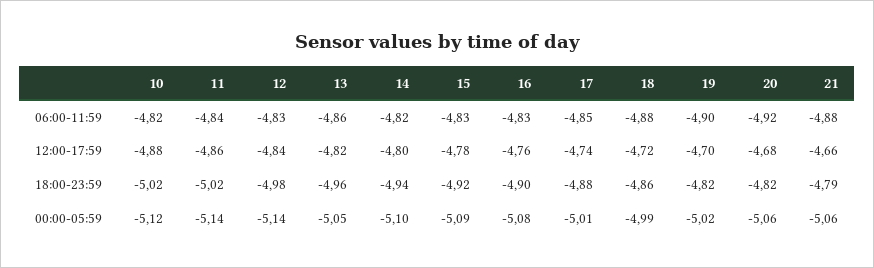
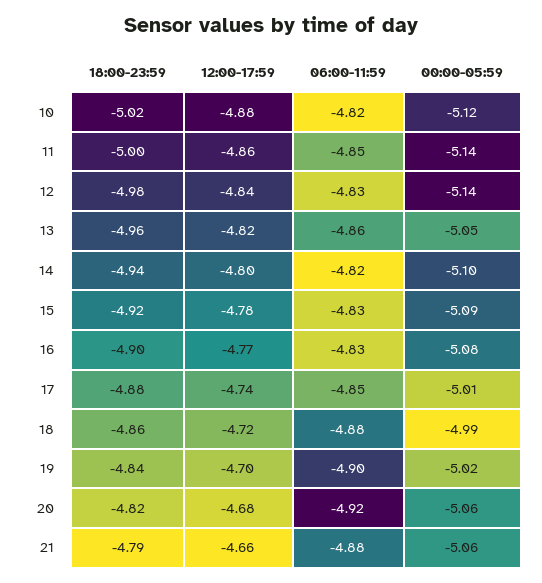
  {
    "10": {
      "06:00-11:59": -4.82,
      "12:00-17:59": -4.88,
      "18:00-23:59": -5.02,
      "00:00-05:59": -5.12
    },
    "11": {
-     "06:00-11:59": -4.84,
+     "06:00-11:59": -4.85,
      "12:00-17:59": -4.86,
-     "18:00-23:59": -5.02,
+     "18:00-23:59": -5,
      "00:00-05:59": -5.14
    },
    "12": {
      "06:00-11:59": -4.83,
      "12:00-17:59": -4.84,
      "18:00-23:59": -4.98,
      "00:00-05:59": -5.14
    },
    "13": {
      "06:00-11:59": -4.86,
      "12:00-17:59": -4.82,
      "18:00-23:59": -4.96,
      "00:00-05:59": -5.05
    },
    "14": {
      "06:00-11:59": -4.82,
      "12:00-17:59": -4.8,
      "18:00-23:59": -4.94,
      "00:00-05:59": -5.1
    },
    "15": {
      "06:00-11:59": -4.83,
      "12:00-17:59": -4.78,
      "18:00-23:59": -4.92,
      "00:00-05:59": -5.09
    },
    "16": {
      "06:00-11:59": -4.83,
-     "12:00-17:59": -4.76,
+     "12:00-17:59": -4.77,
      "18:00-23:59": -4.9,
      "00:00-05:59": -5.08
    },
    "17": {
      "06:00-11:59": -4.85,
      "12:00-17:59": -4.74,
      "18:00-23:59": -4.88,
      "00:00-05:59": -5.01
    },
    "18": {
      "06:00-11:59": -4.88,
      "12:00-17:59": -4.72,
      "18:00-23:59": -4.86,
      "00:00-05:59": -4.99
    },
    "19": {
      "06:00-11:59": -4.9,
      "12:00-17:59": -4.7,
-     "18:00-23:59": -4.82,
+     "18:00-23:59": -4.84,
      "00:00-05:59": -5.02
    },
    "20": {
      "06:00-11:59": -4.92,
      "12:00-17:59": -4.68,
      "18:00-23:59": -4.82,
      "00:00-05:59": -5.06
    },
    "21": {
      "06:00-11:59": -4.88,
      "12:00-17:59": -4.66,
      "18:00-23:59": -4.79,
      "00:00-05:59": -5.06
    }
  }

